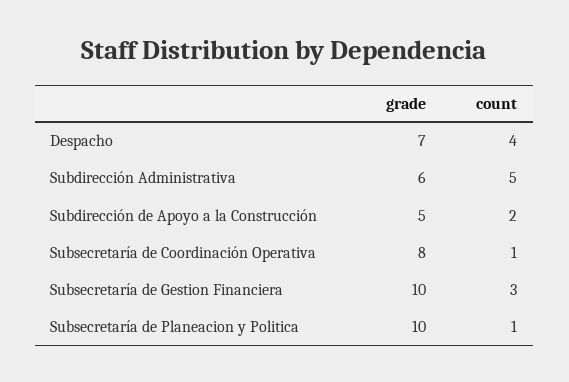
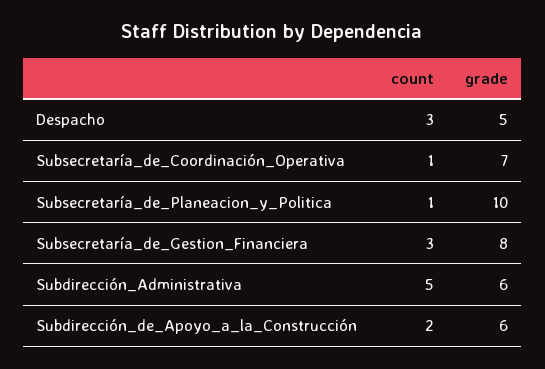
  {
    "grade": {
-     "Despacho": 7,
+     "Despacho": 5,
      "Subdirección Administrativa": 6,
-     "Subdirección de Apoyo a la Construcción": 5,
+     "Subdirección de Apoyo a la Construcción": 6,
-     "Subsecretaría de Coordinación Operativa": 8,
+     "Subsecretaría de Coordinación Operativa": 7,
-     "Subsecretaría de Gestion Financiera": 10,
+     "Subsecretaría de Gestion Financiera": 8,
      "Subsecretaría de Planeacion y Politica": 10
    },
    "count": {
-     "Despacho": 4,
+     "Despacho": 3,
      "Subdirección Administrativa": 5,
      "Subdirección de Apoyo a la Construcción": 2,
      "Subsecretaría de Coordinación Operativa": 1,
      "Subsecretaría de Gestion Financiera": 3,
      "Subsecretaría de Planeacion y Politica": 1
    }
  }

